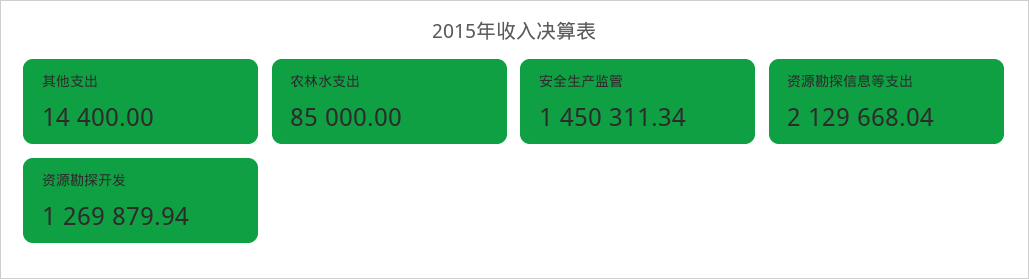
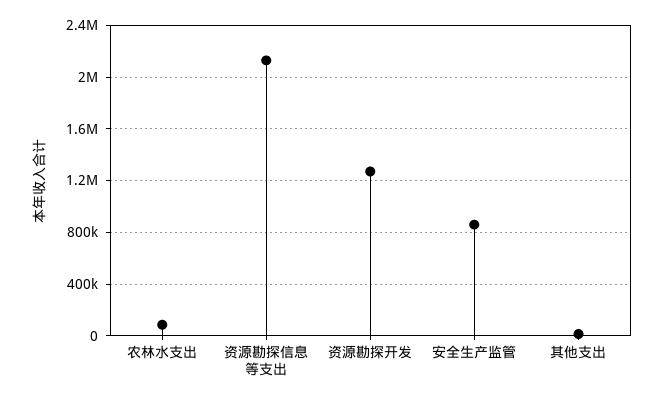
  {
    "其他支出": 14400,
    "农林水支出": 85000,
-   "安全生产监管": 1450311.34,
+   "安全生产监管": 850000,
    "资源勘探信息等支出": 2129668.04,
    "资源勘探开发": 1269879.94
  }

